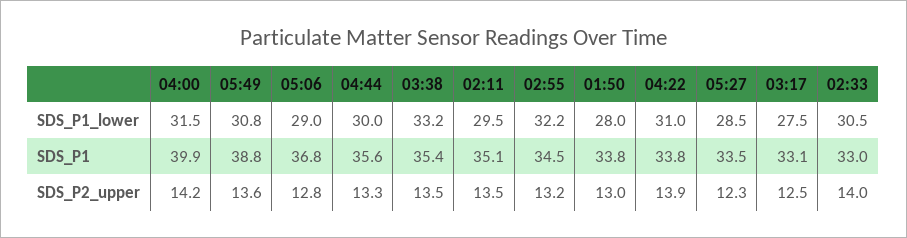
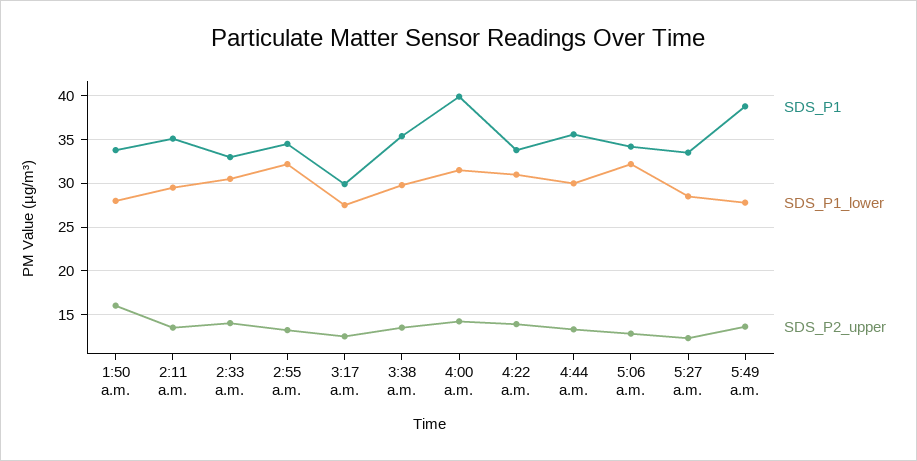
  {
    "SDS_P1_lower": {
      "04:00": 31.5,
-     "05:49": 30.8,
+     "05:49": 28,
-     "05:06": 29,
+     "05:06": 32,
      "04:44": 30,
-     "03:38": 33.2,
+     "03:38": 30,
      "02:11": 29.5,
      "02:55": 32.2,
      "01:50": 28,
      "04:22": 31,
      "05:27": 28.5,
      "03:17": 27.5,
      "02:33": 30.5
    },
    "SDS_P1": {
      "04:00": 39.9,
      "05:49": 38.8,
-     "05:06": 36.8,
+     "05:06": 34,
      "04:44": 35.6,
      "03:38": 35.4,
      "02:11": 35.1,
      "02:55": 34.5,
      "01:50": 33.8,
      "04:22": 33.8,
      "05:27": 33.5,
-     "03:17": 33.1,
+     "03:17": 30,
      "02:33": 33
    },
    "SDS_P2_upper": {
      "04:00": 14.2,
      "05:49": 13.6,
      "05:06": 12.8,
      "04:44": 13.3,
      "03:38": 13.5,
      "02:11": 13.5,
      "02:55": 13.2,
-     "01:50": 13,
+     "01:50": 16,
      "04:22": 13.9,
      "05:27": 12.3,
      "03:17": 12.5,
      "02:33": 14
    }
  }

